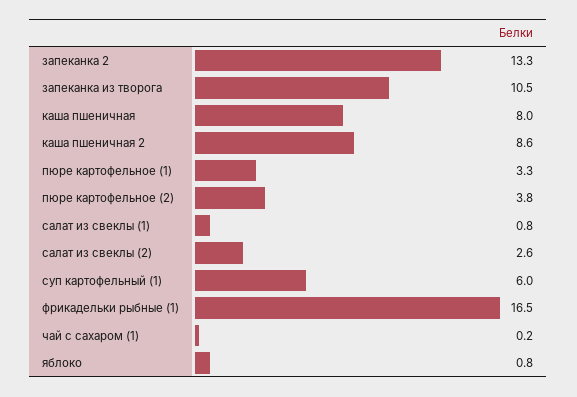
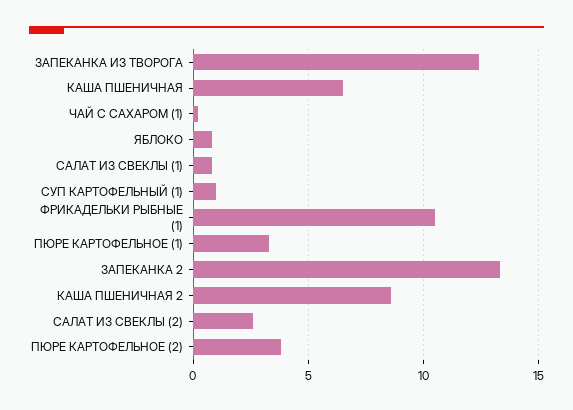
  {
    "запеканка 2": 13.3,
-   "запеканка из творога": 10.5,
+   "запеканка из творога": 12.5,
-   "каша пшеничная": 8,
+   "каша пшеничная": 6.5,
    "каша пшеничная 2": 8.6,
    "пюре картофельное (1)": 3.3,
    "пюре картофельное (2)": 3.8,
    "салат из свеклы (1)": 0.8,
    "салат из свеклы (2)": 2.6,
-   "суп картофельный (1)": 6,
+   "суп картофельный (1)": 1,
-   "фрикадельки рыбные (1)": 16.5,
+   "фрикадельки рыбные (1)": 10.5,
    "чай с сахаром (1)": 0.2,
    "яблоко": 0.8
  }

